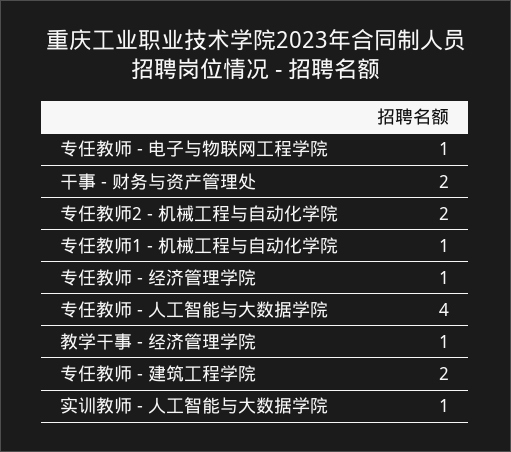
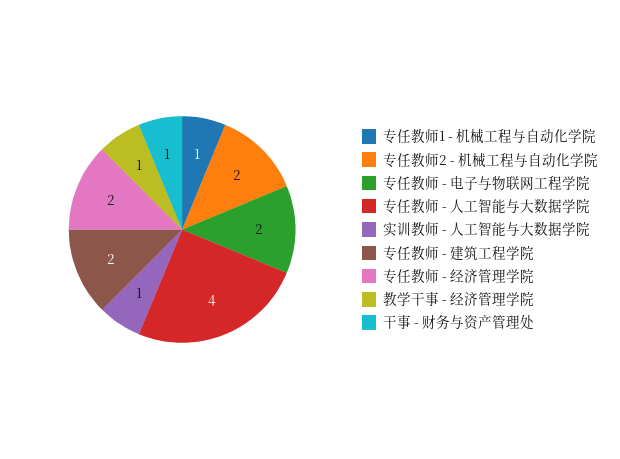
  {
-   "专任教师 - 电子与物联网工程学院": 1,
+   "专任教师 - 电子与物联网工程学院": 2,
-   "干事 - 财务与资产管理处": 2,
+   "干事 - 财务与资产管理处": 1,
    "专任教师2 - 机械工程与自动化学院": 2,
    "专任教师1 - 机械工程与自动化学院": 1,
-   "专任教师 - 经济管理学院": 1,
+   "专任教师 - 经济管理学院": 2,
    "专任教师 - 人工智能与大数据学院": 4,
    "教学干事 - 经济管理学院": 1,
    "专任教师 - 建筑工程学院": 2,
    "实训教师 - 人工智能与大数据学院": 1
  }

